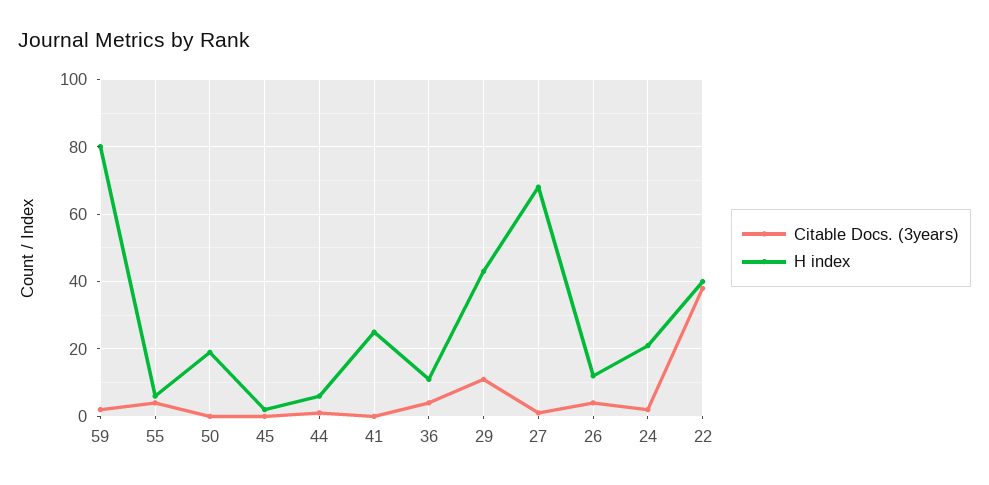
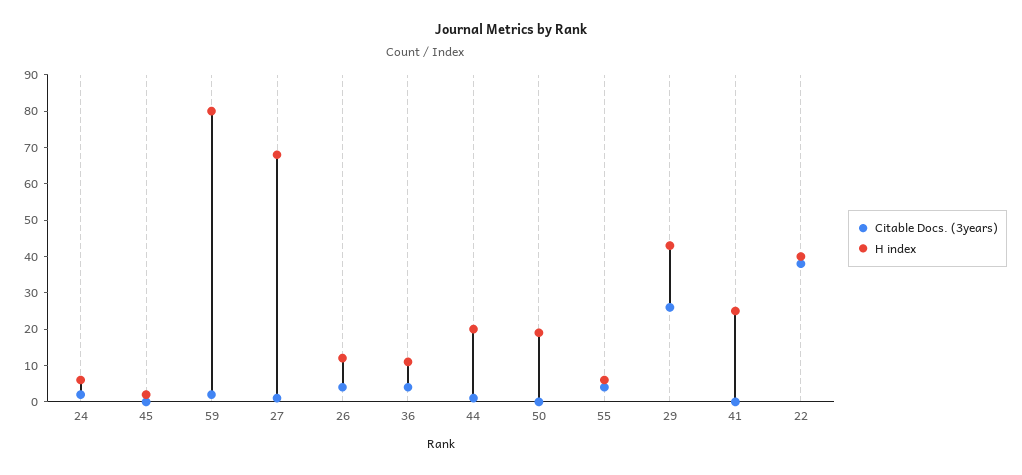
  {
    "Citable Docs. (3years)": {
      "59": 0,
      "55": 5,
      "50": 0,
      "45": 0,
      "44": 0,
      "41": 0,
      "36": 5,
-     "29": 10,
+     "29": 25,
      "27": 0,
      "26": 5,
      "24": 0,
      "22": 40
    },
    "H index": {
      "59": 80,
      "55": 5,
      "50": 20,
      "45": 0,
-     "44": 5,
+     "44": 20,
      "41": 25,
      "36": 10,
      "29": 45,
      "27": 70,
      "26": 10,
-     "24": 20,
+     "24": 5,
      "22": 40
    }
  }

